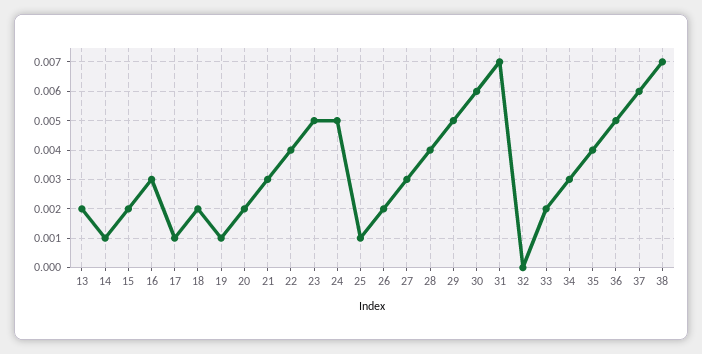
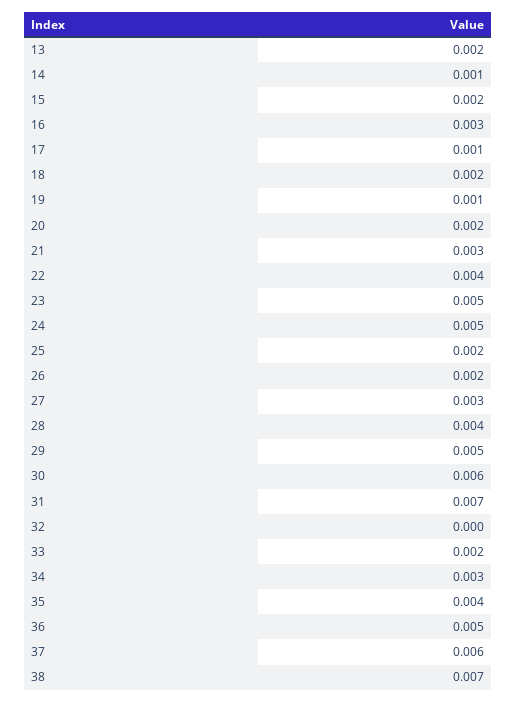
  {
    "13": 0.002,
    "14": 0.001,
    "15": 0.002,
    "16": 0.003,
    "17": 0.001,
    "18": 0.002,
    "19": 0.001,
    "20": 0.002,
    "21": 0.003,
    "22": 0.004,
    "23": 0.005,
    "24": 0.005,
-   "25": 0.001,
+   "25": 0.002,
    "26": 0.002,
    "27": 0.003,
    "28": 0.004,
    "29": 0.005,
    "30": 0.006,
    "31": 0.007,
    "32": 0,
    "33": 0.002,
    "34": 0.003,
    "35": 0.004,
    "36": 0.005,
    "37": 0.006,
    "38": 0.007
  }

